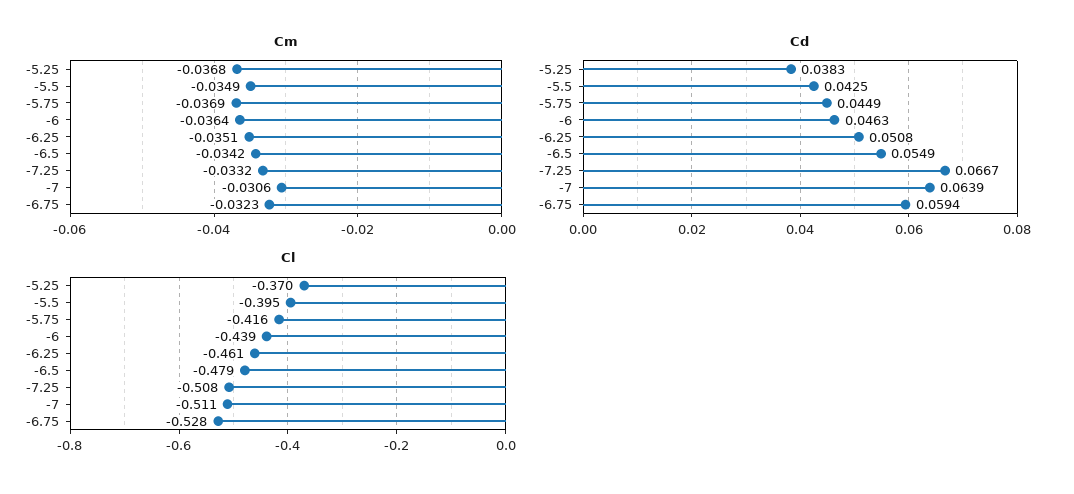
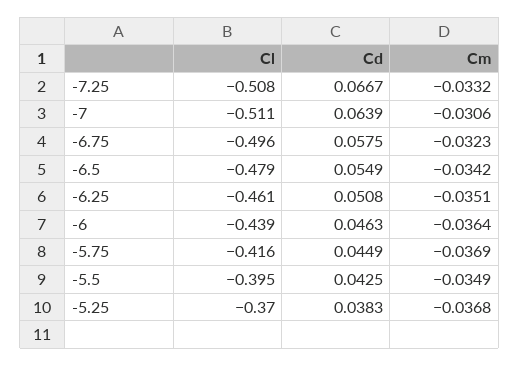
  {
    "Cm": {
      "-5.25": -0.0368,
      "-5.5": -0.0349,
      "-5.75": -0.0369,
      "-6": -0.0364,
      "-6.25": -0.0351,
      "-6.5": -0.0342,
      "-7.25": -0.0332,
      "-7": -0.0306,
      "-6.75": -0.0323
    },
    "Cd": {
      "-5.25": 0.0383,
      "-5.5": 0.0425,
      "-5.75": 0.0449,
      "-6": 0.0463,
      "-6.25": 0.0508,
      "-6.5": 0.0549,
      "-7.25": 0.0667,
      "-7": 0.0639,
-     "-6.75": 0.0594
+     "-6.75": 0.0575
    },
    "Cl": {
      "-5.25": -0.37,
      "-5.5": -0.395,
      "-5.75": -0.416,
      "-6": -0.439,
      "-6.25": -0.461,
      "-6.5": -0.479,
      "-7.25": -0.508,
      "-7": -0.511,
-     "-6.75": -0.528
+     "-6.75": -0.496
    }
  }

